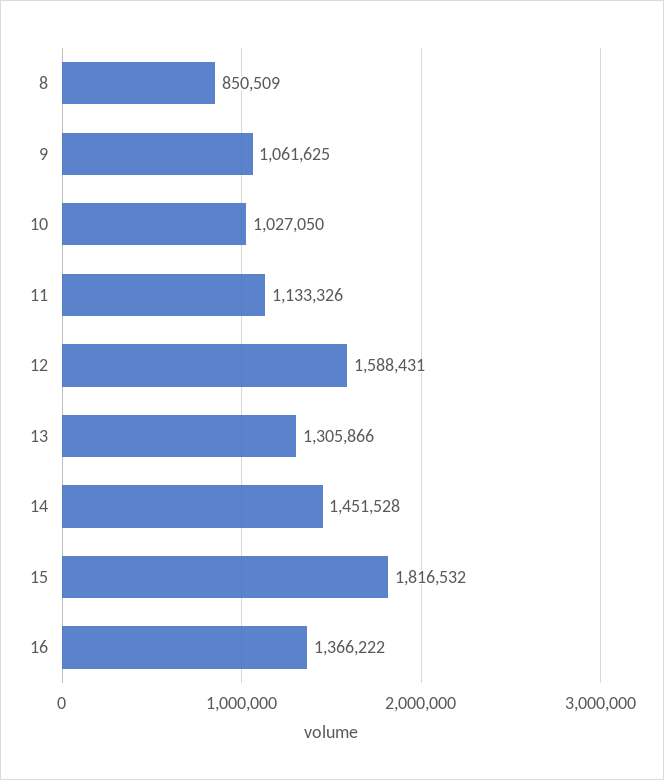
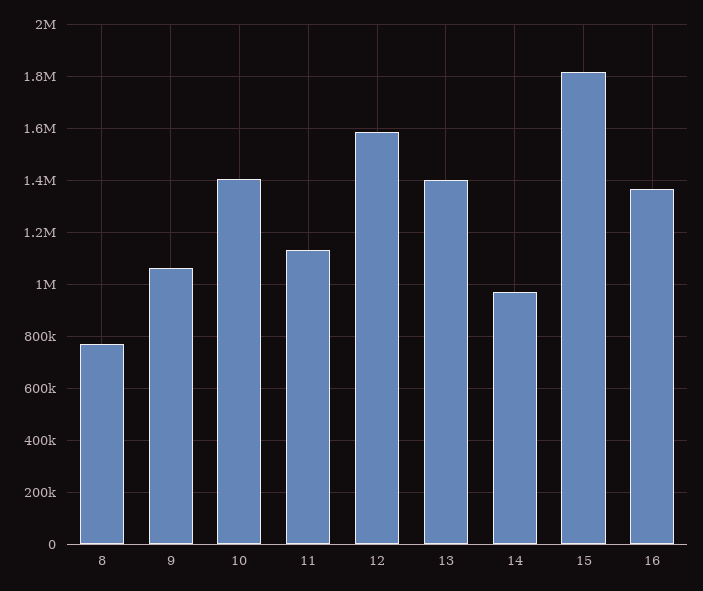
  {
-   "8": 850509,
+   "8": 775000,
    "9": 1061625,
-   "10": 1027050,
+   "10": 1400000,
    "11": 1133326,
    "12": 1588431,
-   "13": 1305866,
+   "13": 1400000,
-   "14": 1451528,
+   "14": 975000,
    "15": 1816532,
    "16": 1366222
  }

